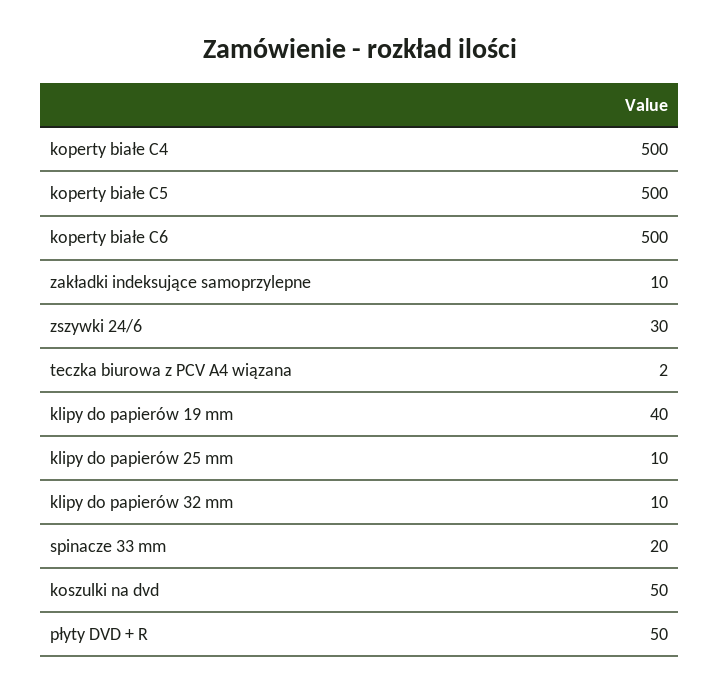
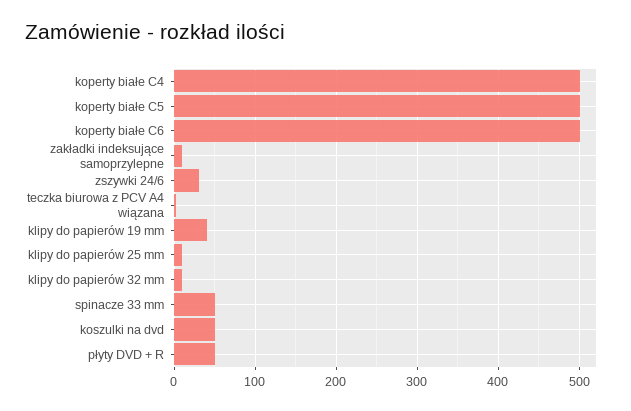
  {
    "koperty białe C4": 500,
    "koperty białe C5": 500,
    "koperty białe C6": 500,
    "zakładki indeksujące samoprzylepne": 10,
    "zszywki 24/6": 30,
    "teczka biurowa z PCV A4 wiązana": 2,
    "klipy do papierów 19 mm": 40,
    "klipy do papierów 25 mm": 10,
    "klipy do papierów 32 mm": 10,
-   "spinacze 33 mm": 20,
+   "spinacze 33 mm": 50,
    "koszulki na dvd": 50,
    "płyty DVD + R": 50
  }

